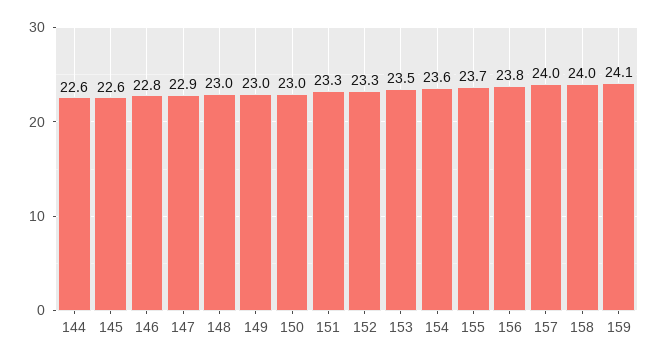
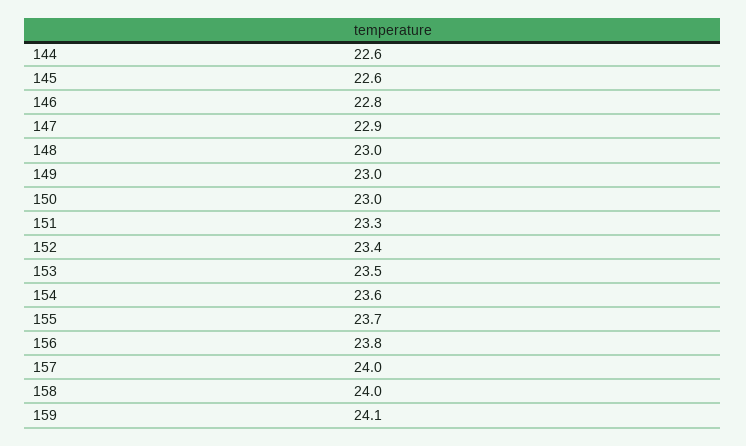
  {
    "144": 22.6,
    "145": 22.6,
    "146": 22.8,
    "147": 22.9,
    "148": 23,
    "149": 23,
    "150": 23,
    "151": 23.3,
-   "152": 23.3,
+   "152": 23.4,
    "153": 23.5,
    "154": 23.6,
    "155": 23.7,
    "156": 23.8,
    "157": 24,
    "158": 24,
    "159": 24.1
  }

